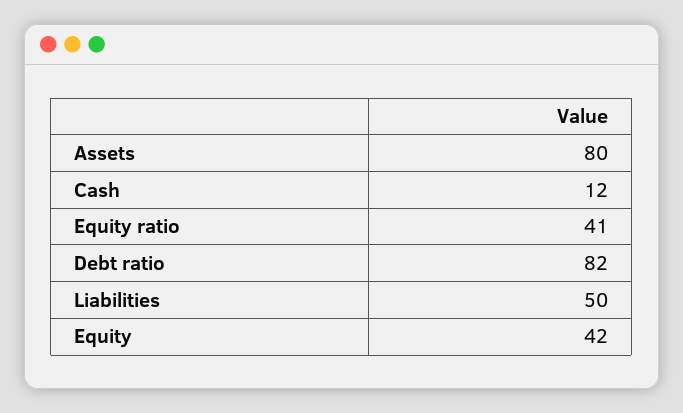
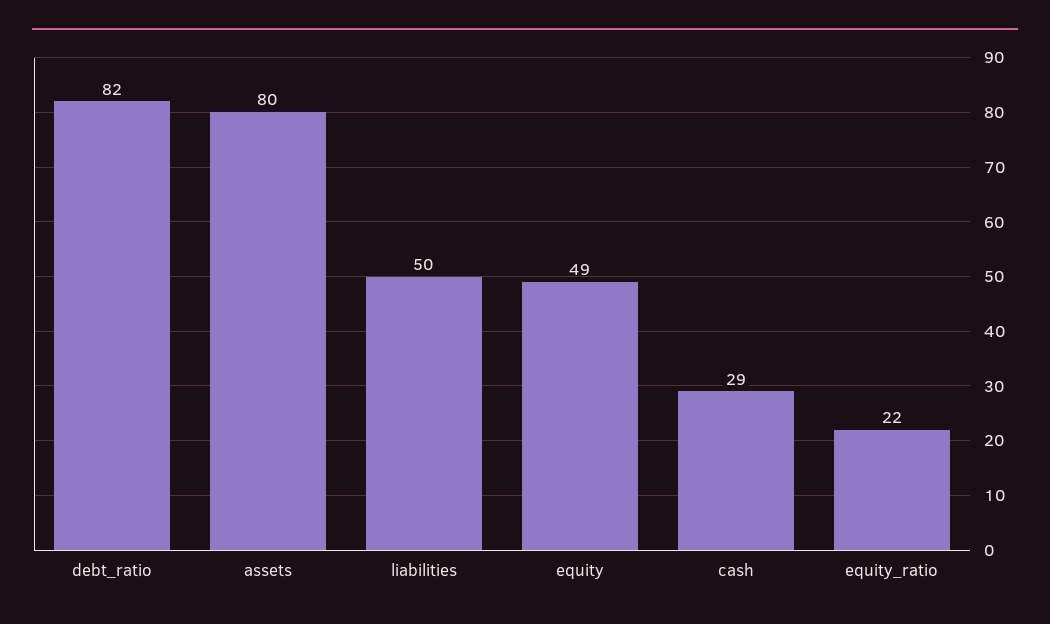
  {
    "Assets": 80,
-   "Cash": 12,
+   "Cash": 29,
-   "Equity ratio": 41,
+   "Equity ratio": 22,
    "Debt ratio": 82,
    "Liabilities": 50,
-   "Equity": 42
+   "Equity": 49
  }

